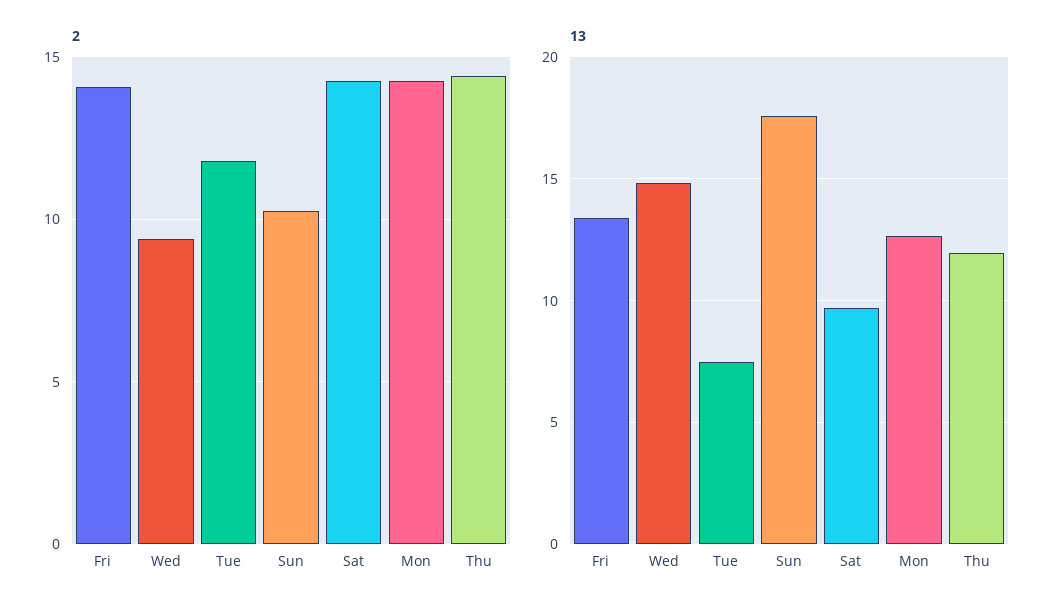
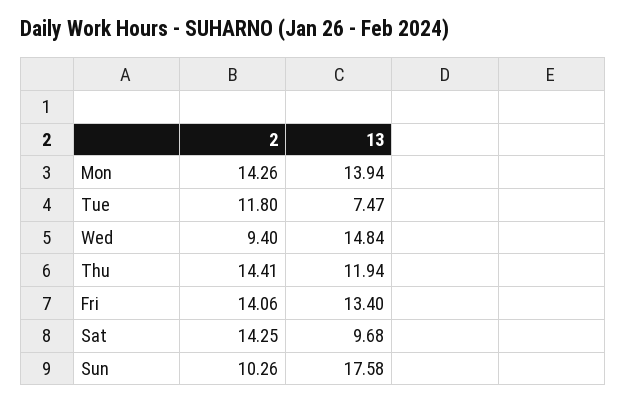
  {
    "2": {
      "Fri": 14.06,
      "Wed": 9.4,
      "Tue": 11.8,
      "Sun": 10.26,
      "Sat": 14.25,
      "Mon": 14.26,
      "Thu": 14.41
    },
    "13": {
      "Fri": 13.4,
      "Wed": 14.84,
      "Tue": 7.47,
      "Sun": 17.58,
      "Sat": 9.68,
-     "Mon": 12.5,
+     "Mon": 13.94,
      "Thu": 11.94
    }
  }

